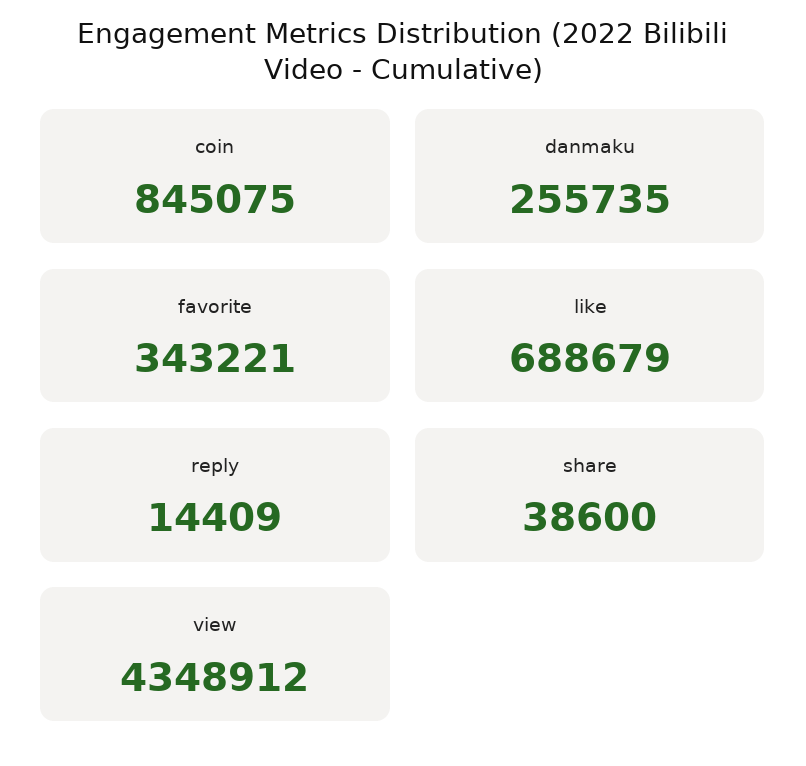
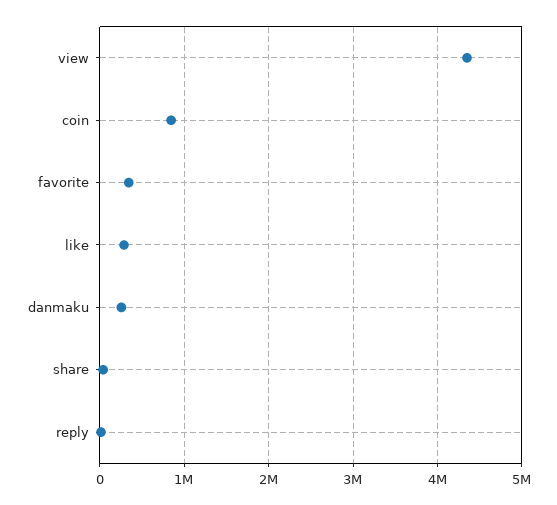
  {
    "coin": 845075,
    "danmaku": 255735,
    "favorite": 343221,
-   "like": 688679,
+   "like": 300000,
    "reply": 14409,
    "share": 38600,
    "view": 4348912
  }

